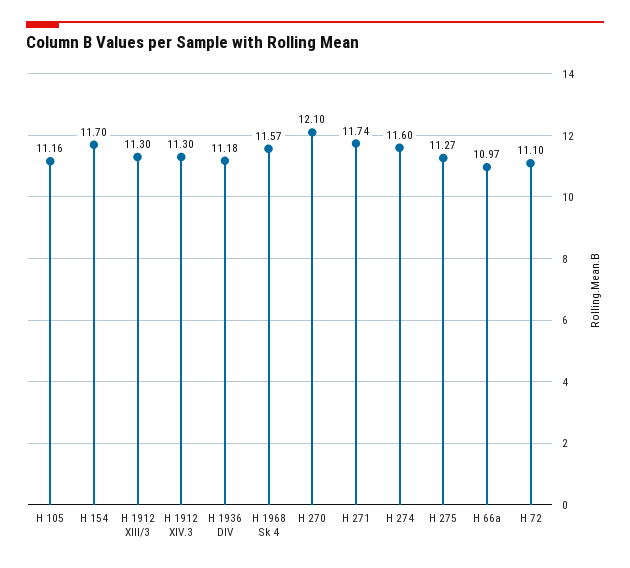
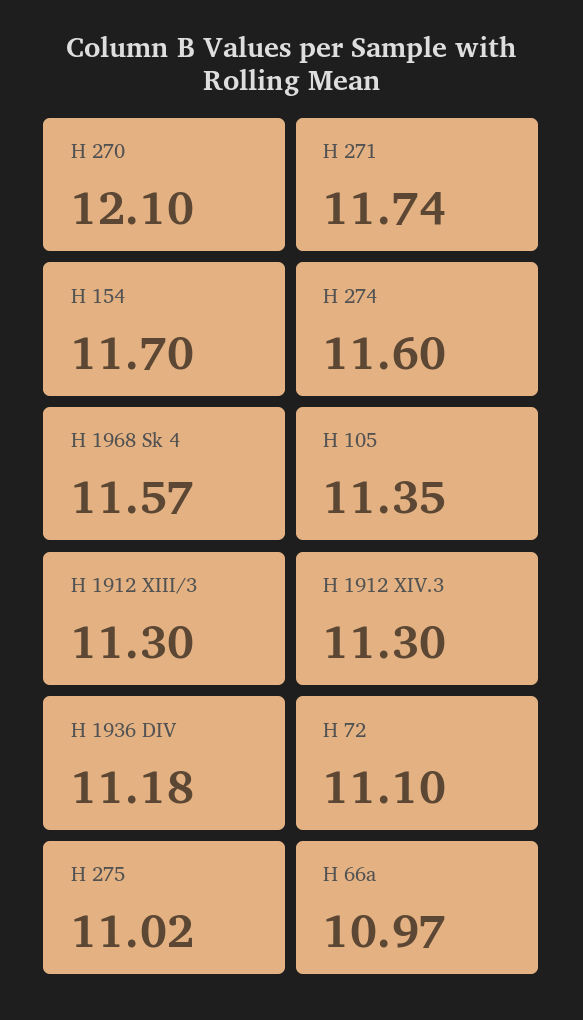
  {
-   "H 105": 11.16,
+   "H 105": 11.35,
    "H 154": 11.7,
    "H 1912 XIII/3": 11.3,
    "H 1912 XIV.3": 11.3,
    "H 1936 DIV": 11.18,
    "H 1968 Sk 4": 11.57,
    "H 270": 12.1,
    "H 271": 11.74,
    "H 274": 11.6,
-   "H 275": 11.27,
+   "H 275": 11.02,
    "H 66a": 10.97,
    "H 72": 11.1
  }

